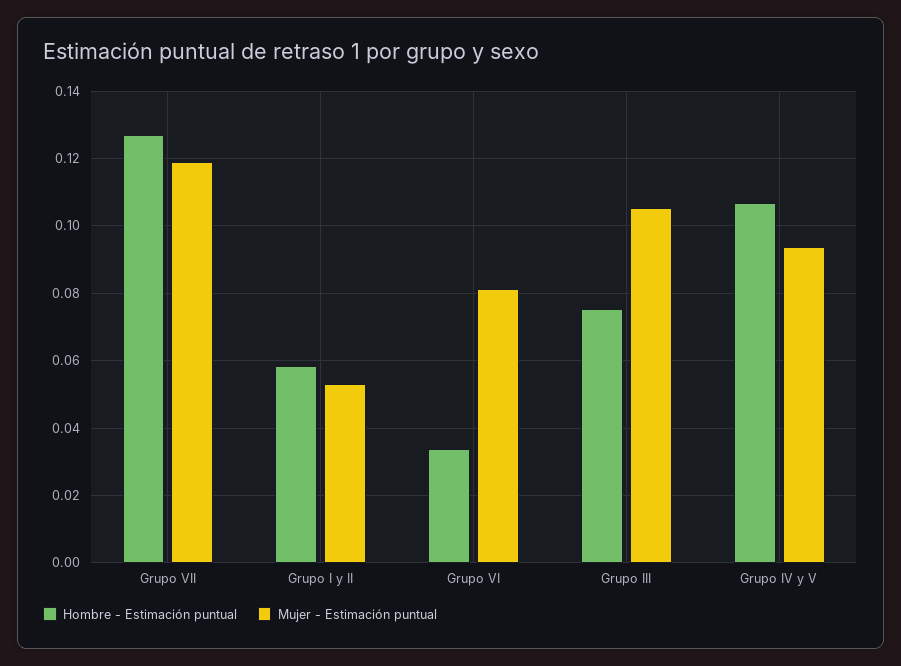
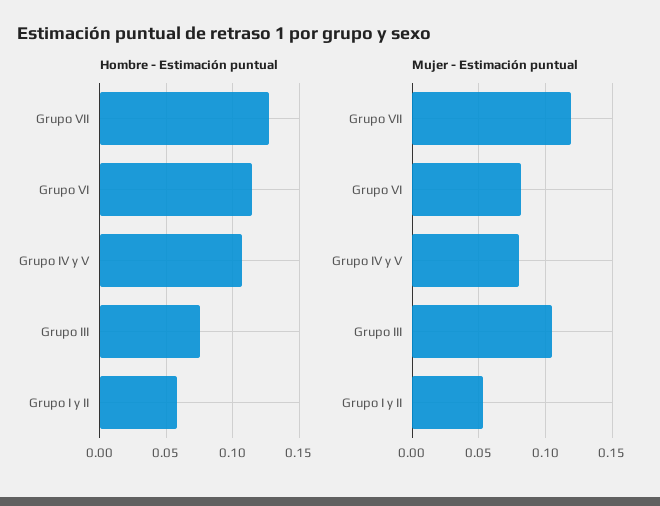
  {
    "Hombre - Estimación puntual": {
      "Grupo VII": 0.128,
      "Grupo I y II": 0.058,
-     "Grupo VI": 0.034,
+     "Grupo VI": 0.115,
      "Grupo III": 0.076,
      "Grupo IV y V": 0.106
    },
    "Mujer - Estimación puntual": {
      "Grupo VII": 0.118,
      "Grupo I y II": 0.054,
      "Grupo VI": 0.082,
      "Grupo III": 0.106,
-     "Grupo IV y V": 0.094
+     "Grupo IV y V": 0.08
    }
  }

